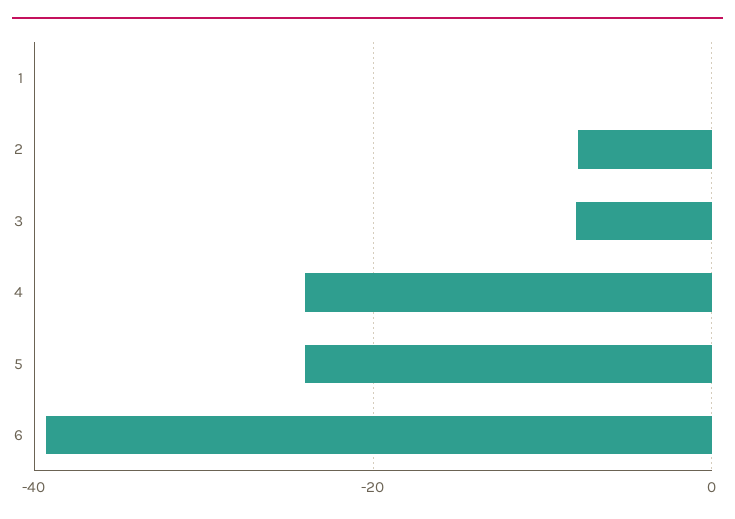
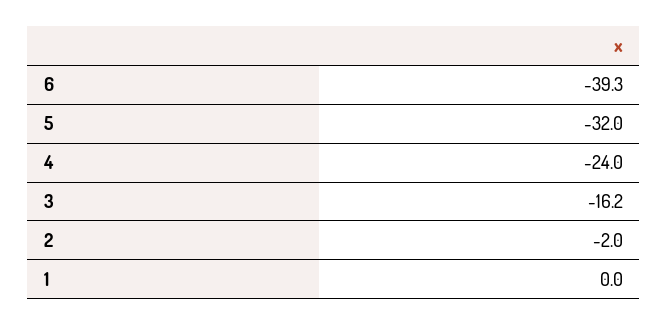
  {
    "1": 0,
-   "2": -8,
+   "2": -2,
-   "3": -8,
+   "3": -16.2,
    "4": -24,
-   "5": -24,
+   "5": -32,
    "6": -39.3
  }

